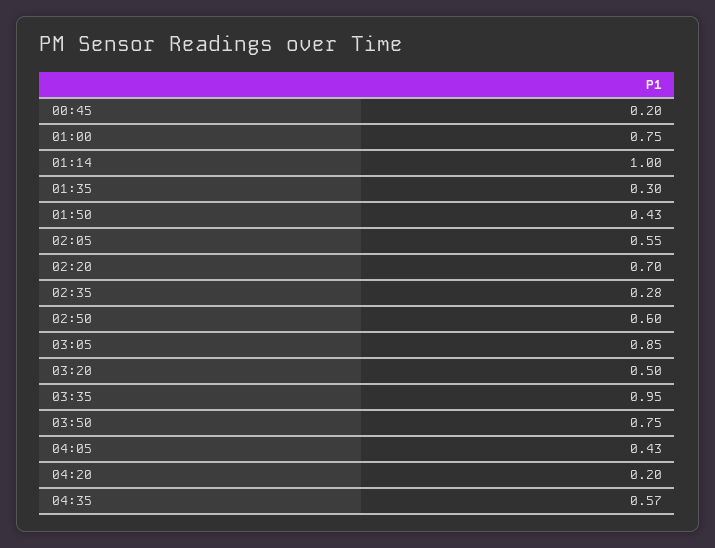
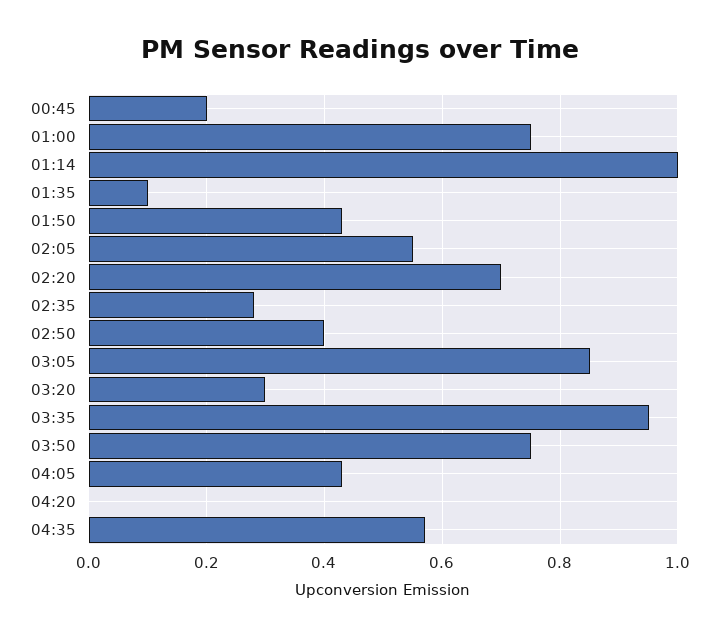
  {
    "00:45": 0.2,
    "01:00": 0.75,
    "01:14": 1,
-   "01:35": 0.3,
+   "01:35": 0.1,
    "01:50": 0.43,
    "02:05": 0.55,
    "02:20": 0.7,
    "02:35": 0.28,
-   "02:50": 0.6,
+   "02:50": 0.4,
    "03:05": 0.85,
-   "03:20": 0.5,
+   "03:20": 0.3,
    "03:35": 0.95,
    "03:50": 0.75,
    "04:05": 0.43,
-   "04:20": 0.2,
+   "04:20": 0,
    "04:35": 0.57
  }

